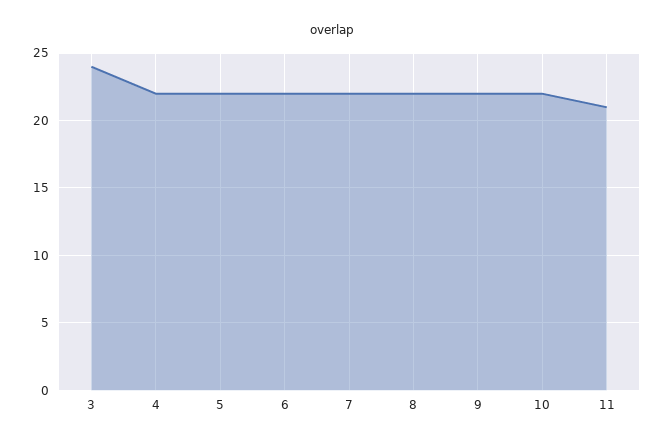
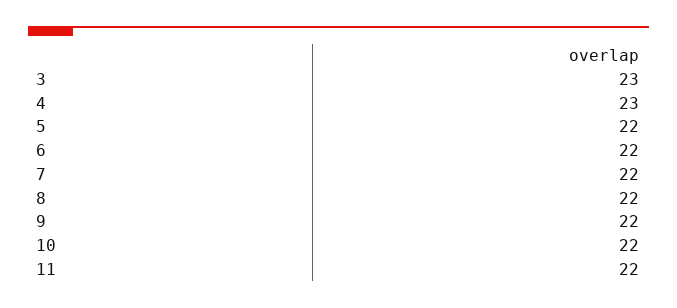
  {
-   "3": 24,
+   "3": 23,
-   "4": 22,
+   "4": 23,
    "5": 22,
    "6": 22,
    "7": 22,
    "8": 22,
    "9": 22,
    "10": 22,
-   "11": 21
+   "11": 22
  }

